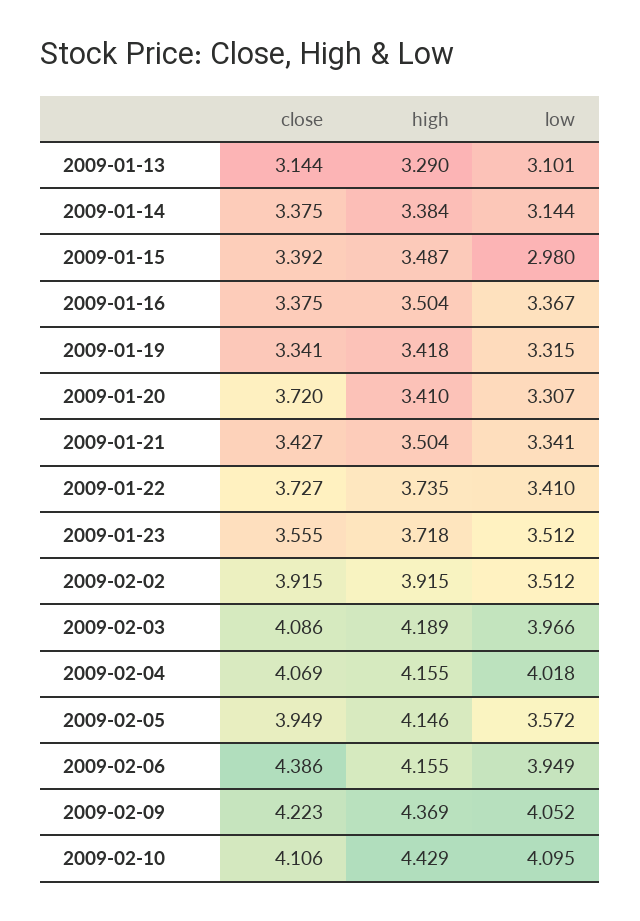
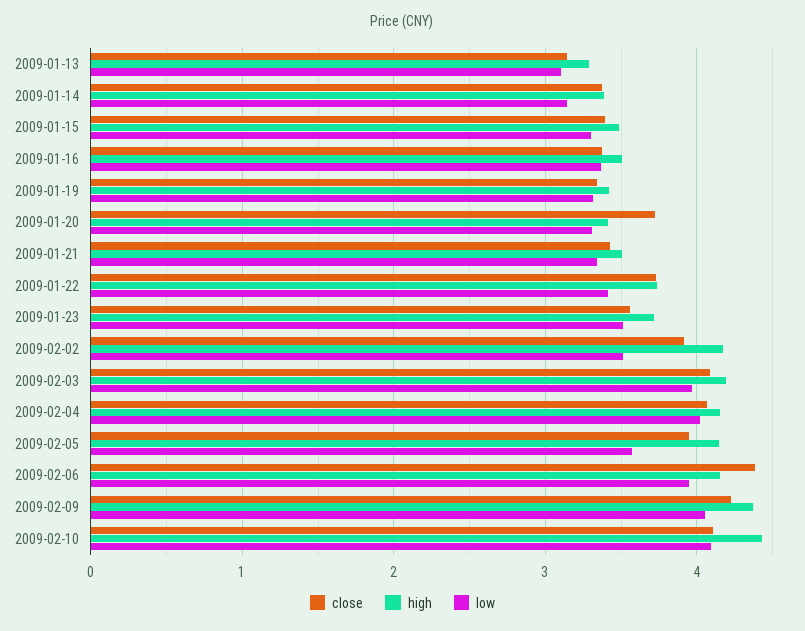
  {
    "close": {
      "2009-01-13": 3.144,
      "2009-01-14": 3.375,
      "2009-01-15": 3.392,
      "2009-01-16": 3.375,
      "2009-01-19": 3.341,
      "2009-01-20": 3.72,
      "2009-01-21": 3.427,
      "2009-01-22": 3.727,
      "2009-01-23": 3.555,
      "2009-02-02": 3.915,
      "2009-02-03": 4.086,
      "2009-02-04": 4.069,
      "2009-02-05": 3.949,
      "2009-02-06": 4.386,
      "2009-02-09": 4.223,
      "2009-02-10": 4.106
    },
    "high": {
      "2009-01-13": 3.29,
      "2009-01-14": 3.384,
      "2009-01-15": 3.487,
      "2009-01-16": 3.504,
      "2009-01-19": 3.418,
      "2009-01-20": 3.41,
      "2009-01-21": 3.504,
      "2009-01-22": 3.735,
      "2009-01-23": 3.718,
-     "2009-02-02": 3.915,
+     "2009-02-02": 4.2,
      "2009-02-03": 4.189,
      "2009-02-04": 4.155,
      "2009-02-05": 4.146,
      "2009-02-06": 4.155,
      "2009-02-09": 4.369,
      "2009-02-10": 4.429
    },
    "low": {
      "2009-01-13": 3.101,
      "2009-01-14": 3.144,
-     "2009-01-15": 2.98,
+     "2009-01-15": 3.3,
      "2009-01-16": 3.367,
      "2009-01-19": 3.315,
      "2009-01-20": 3.307,
      "2009-01-21": 3.341,
      "2009-01-22": 3.41,
      "2009-01-23": 3.512,
      "2009-02-02": 3.512,
      "2009-02-03": 3.966,
      "2009-02-04": 4.018,
      "2009-02-05": 3.572,
      "2009-02-06": 3.949,
      "2009-02-09": 4.052,
      "2009-02-10": 4.095
    }
  }

